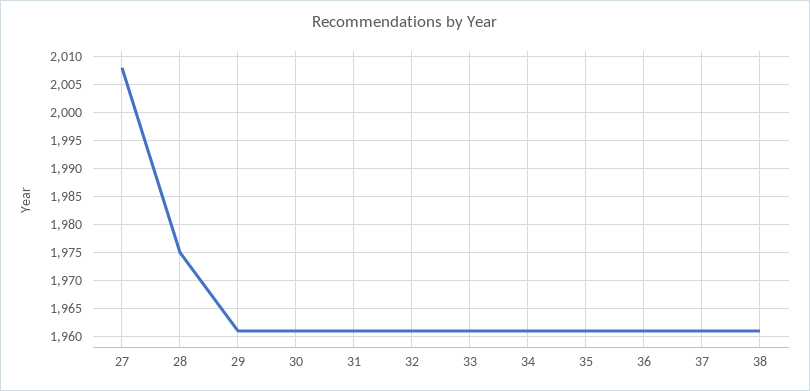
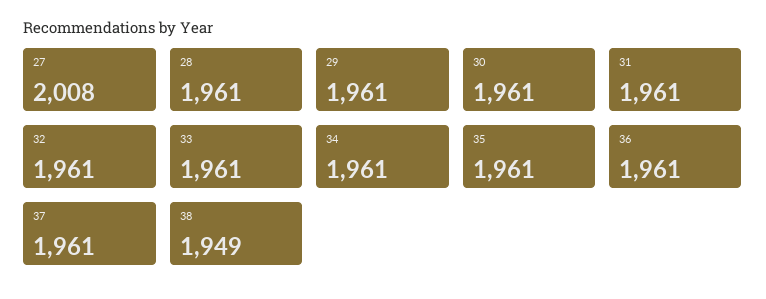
  {
    "27": 2008,
-   "28": 1975,
+   "28": 1961,
    "29": 1961,
    "30": 1961,
    "31": 1961,
    "32": 1961,
    "33": 1961,
    "34": 1961,
    "35": 1961,
    "36": 1961,
    "37": 1961,
-   "38": 1960
+   "38": 1949
  }

